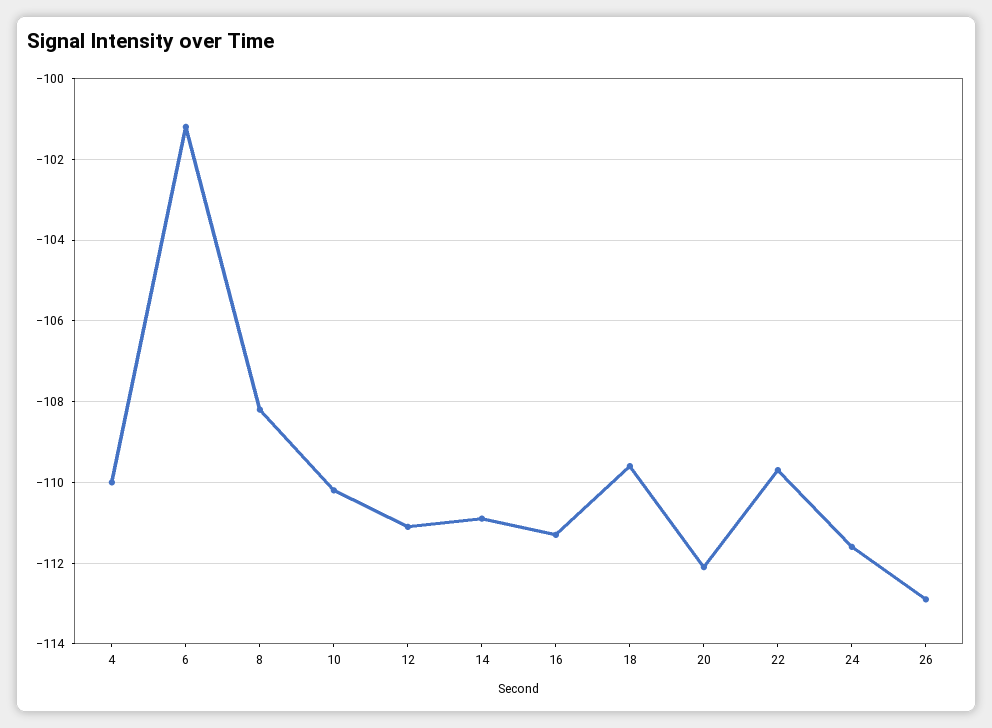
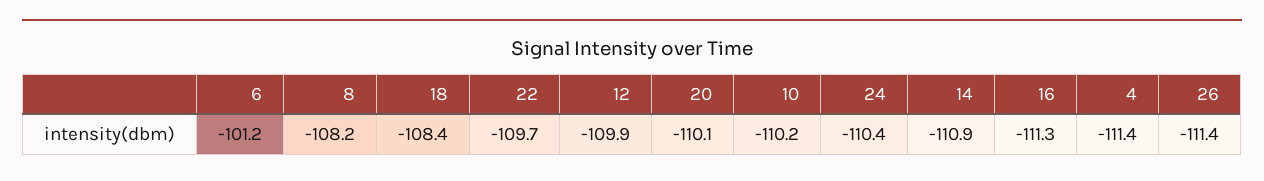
  {
-   "4": -110,
+   "4": -111.4,
    "6": -101.2,
    "8": -108.2,
    "10": -110.2,
-   "12": -111,
+   "12": -109.9,
    "14": -110.9,
    "16": -111.3,
-   "18": -109.5,
+   "18": -108.4,
-   "20": -112,
+   "20": -110.1,
    "22": -109.7,
-   "24": -111.5,
+   "24": -110.4,
-   "26": -113
+   "26": -111.4
  }

